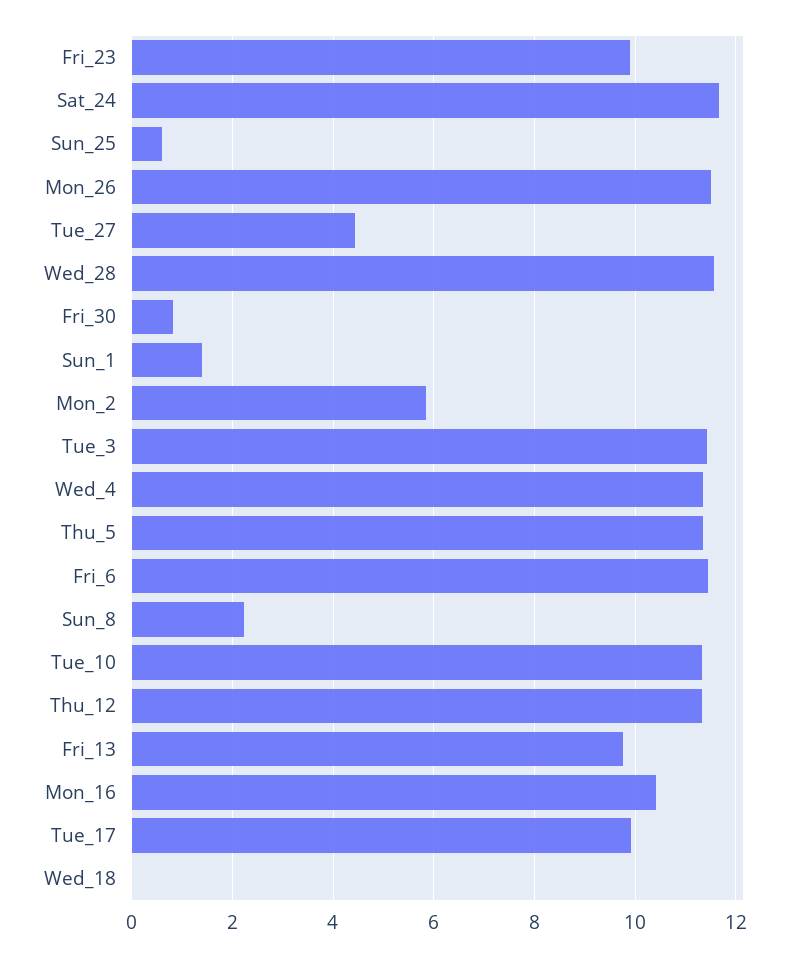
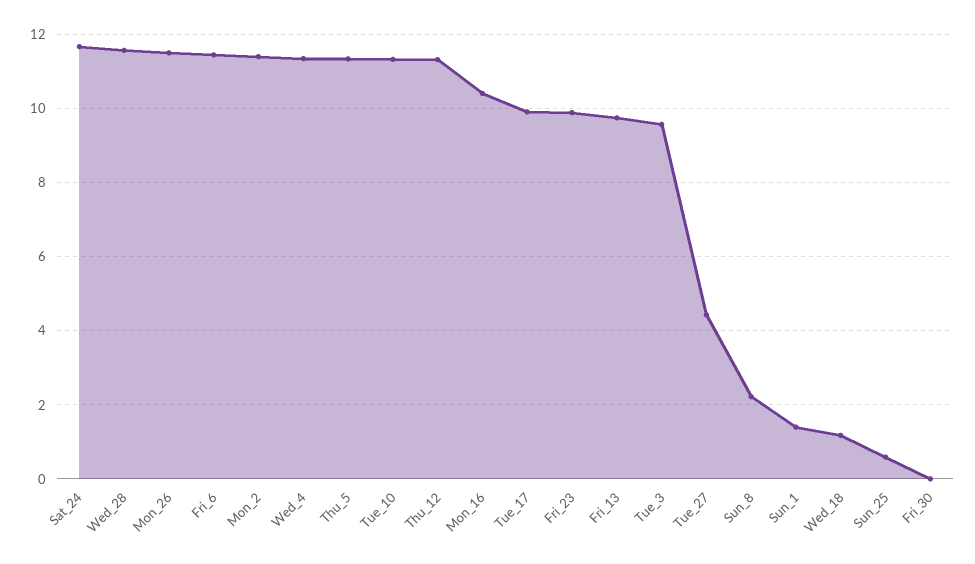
  {
    "Fri_23": 9.8,
    "Sat_24": 11.6,
    "Sun_25": 0.6,
    "Mon_26": 11.6,
    "Tue_27": 4.4,
    "Wed_28": 11.6,
-   "Fri_30": 0.8,
+   "Fri_30": 0,
    "Sun_1": 1.4,
-   "Mon_2": 5.8,
+   "Mon_2": 11.4,
-   "Tue_3": 11.4,
+   "Tue_3": 9.6,
    "Wed_4": 11.4,
    "Thu_5": 11.4,
    "Fri_6": 11.4,
    "Sun_8": 2.2,
    "Tue_10": 11.4,
    "Thu_12": 11.4,
    "Fri_13": 9.8,
    "Mon_16": 10.4,
    "Tue_17": 10,
-   "Wed_18": 0
+   "Wed_18": 1.2
  }

